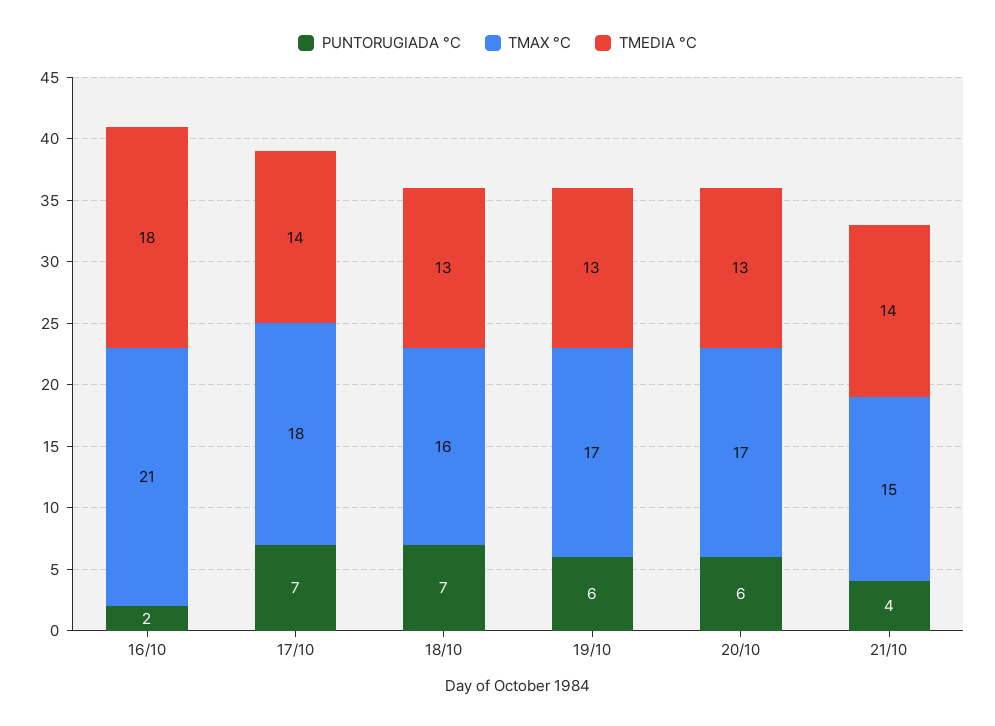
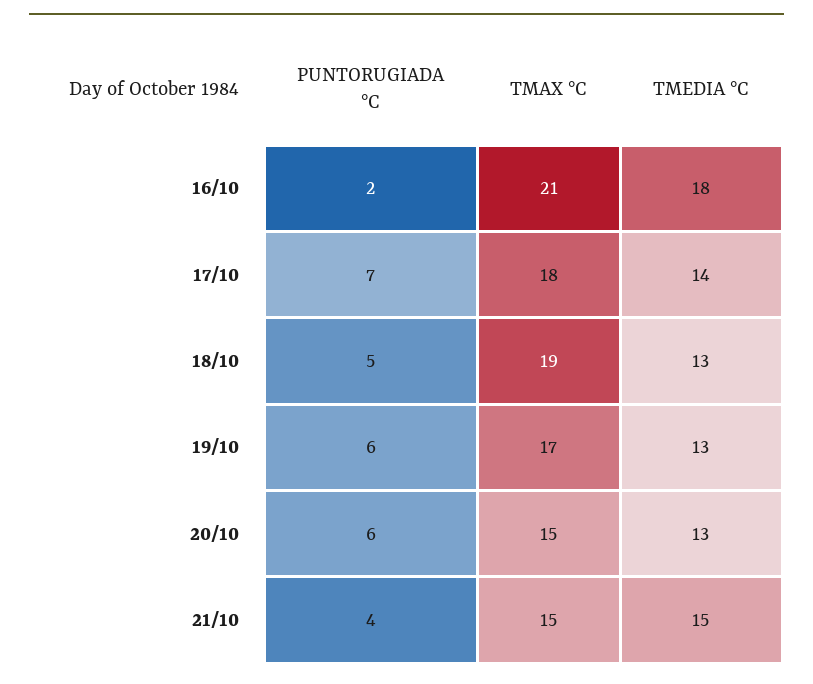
  {
    "PUNTORUGIADA °C": {
      "16/10": 2,
      "17/10": 7,
-     "18/10": 7,
+     "18/10": 5,
      "19/10": 6,
      "20/10": 6,
      "21/10": 4
    },
    "TMAX °C": {
      "16/10": 21,
      "17/10": 18,
-     "18/10": 16,
+     "18/10": 19,
      "19/10": 17,
-     "20/10": 17,
+     "20/10": 15,
      "21/10": 15
    },
    "TMEDIA °C": {
      "16/10": 18,
      "17/10": 14,
      "18/10": 13,
      "19/10": 13,
      "20/10": 13,
-     "21/10": 14
+     "21/10": 15
    }
  }

